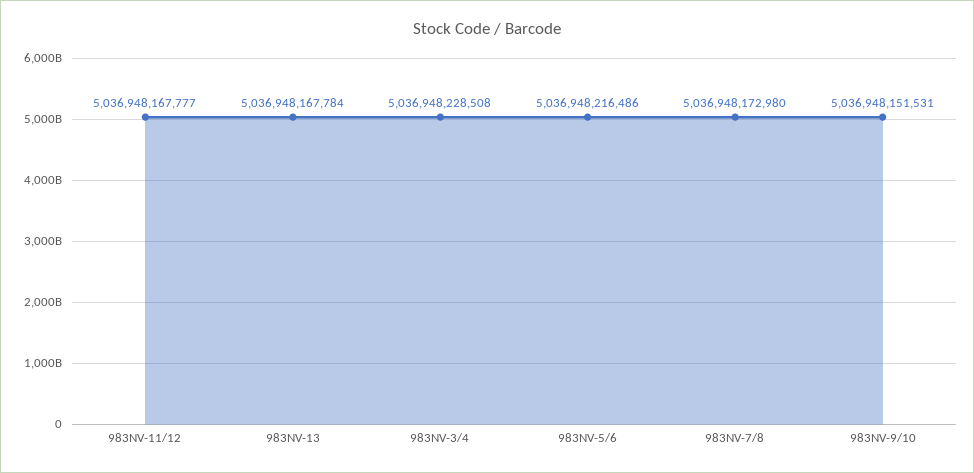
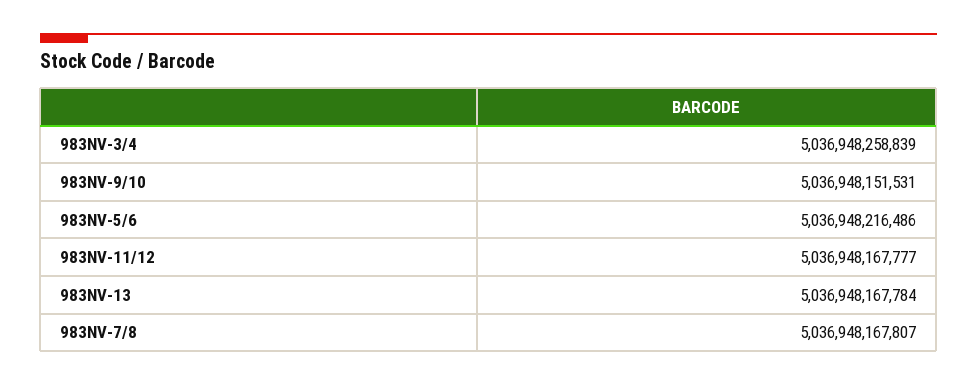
  {
    "983NV-11/12": 5036948167777,
    "983NV-13": 5036948167784,
-   "983NV-3/4": 5036948228508,
+   "983NV-3/4": 5036948258839,
    "983NV-5/6": 5036948216486,
-   "983NV-7/8": 5036948172980,
+   "983NV-7/8": 5036948167807,
    "983NV-9/10": 5036948151531
  }

